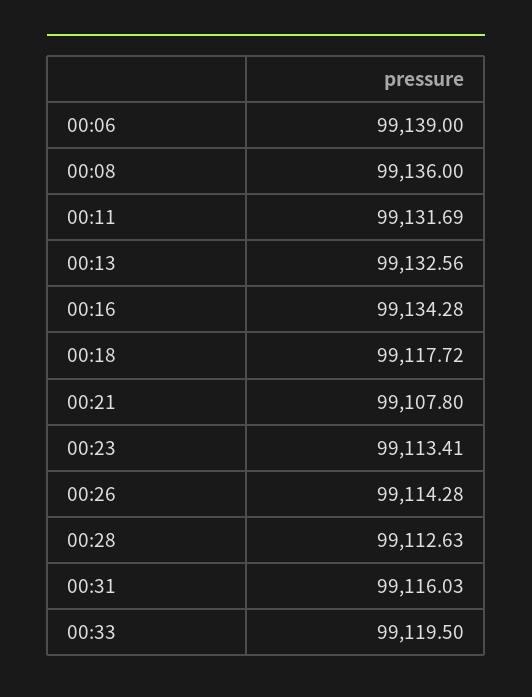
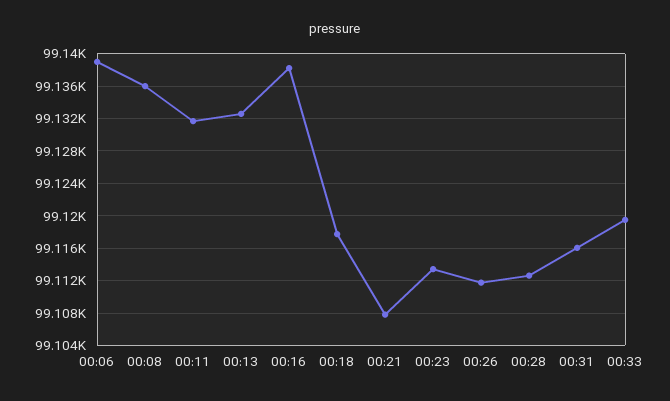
  {
    "00:06": 99139,
    "00:08": 99136,
    "00:11": 99131.69,
    "00:13": 99132.56,
-   "00:16": 99134.28,
+   "00:16": 99138,
    "00:18": 99117.72,
    "00:21": 99107.8,
    "00:23": 99113.41,
-   "00:26": 99114.28,
+   "00:26": 99112,
    "00:28": 99112.63,
    "00:31": 99116.03,
    "00:33": 99119.5
  }

